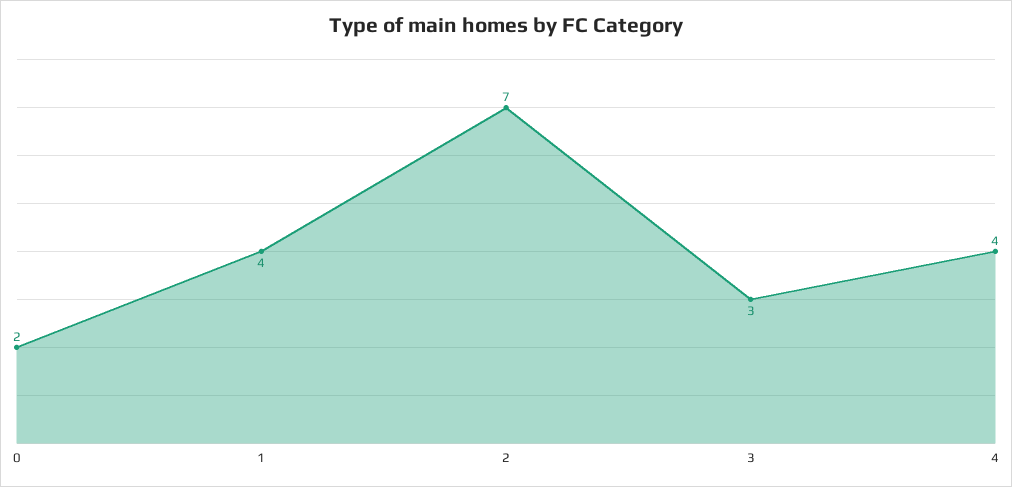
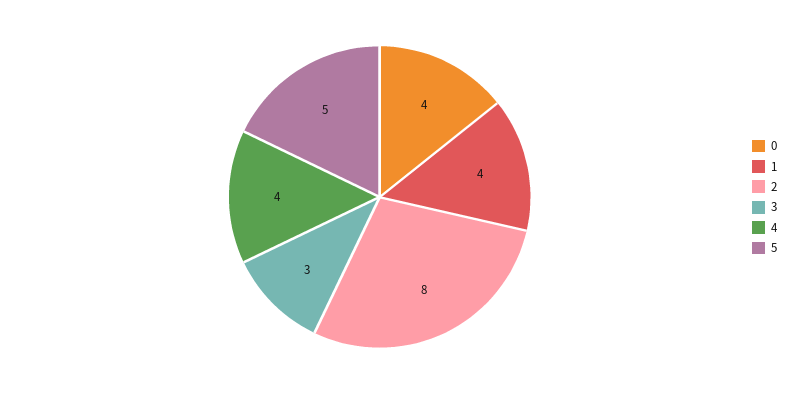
  {
-   "0": 2,
+   "0": 4,
    "1": 4,
-   "2": 7,
+   "2": 8,
    "3": 3,
-   "4": 4
+   "4": 4,
+   "5": 5
  }

